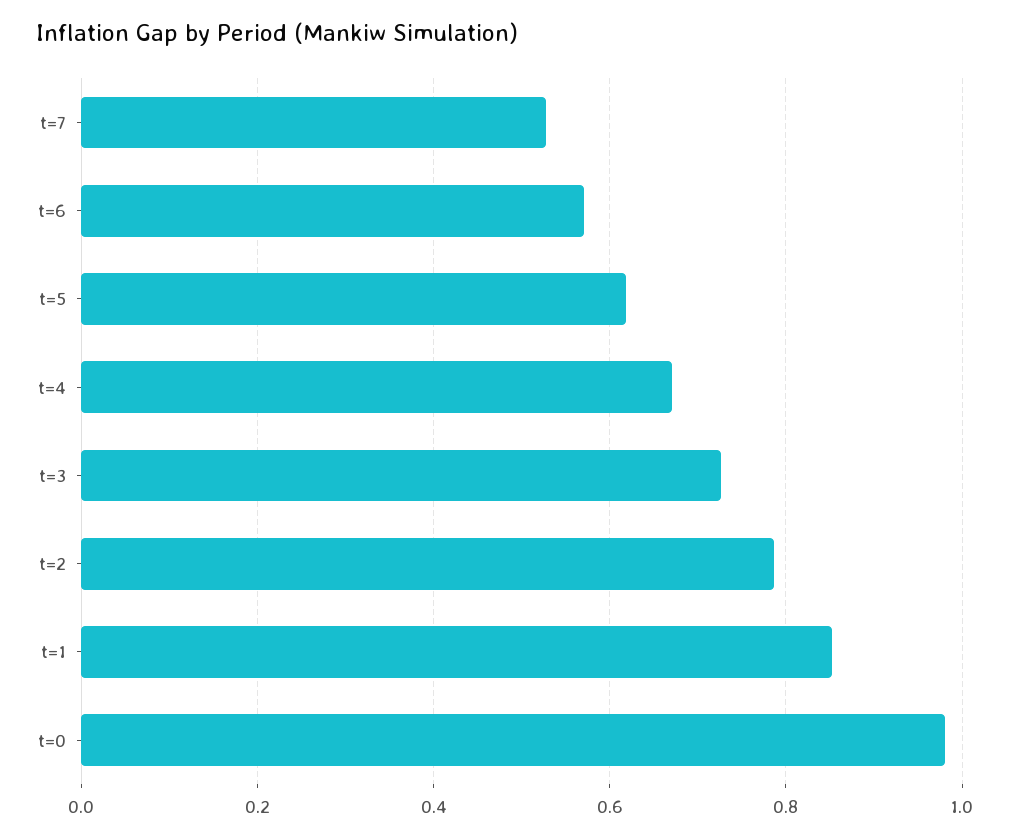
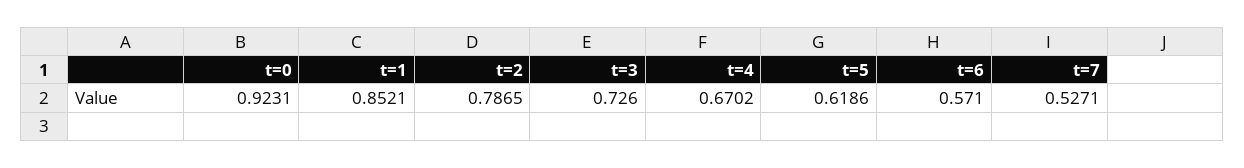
  {
    "t=7": 0.5271,
    "t=6": 0.571,
    "t=5": 0.6186,
    "t=4": 0.6702,
    "t=3": 0.726,
    "t=2": 0.7865,
    "t=1": 0.8521,
-   "t=0": 0.98
+   "t=0": 0.9231
  }

